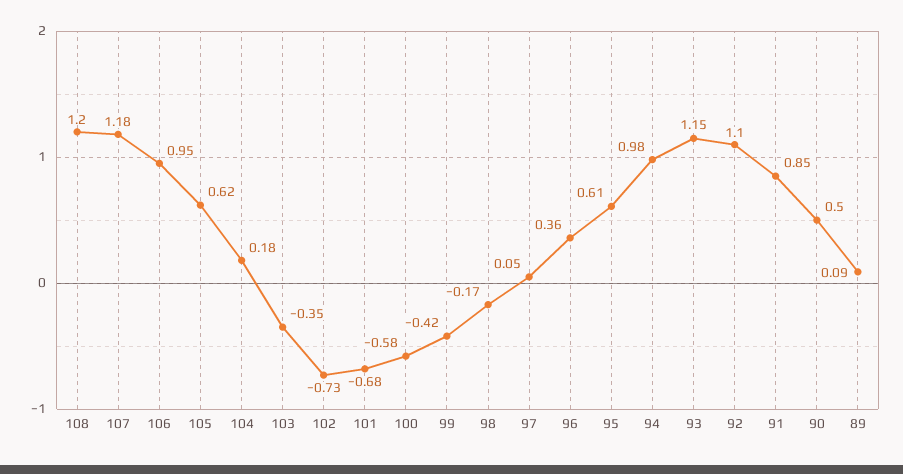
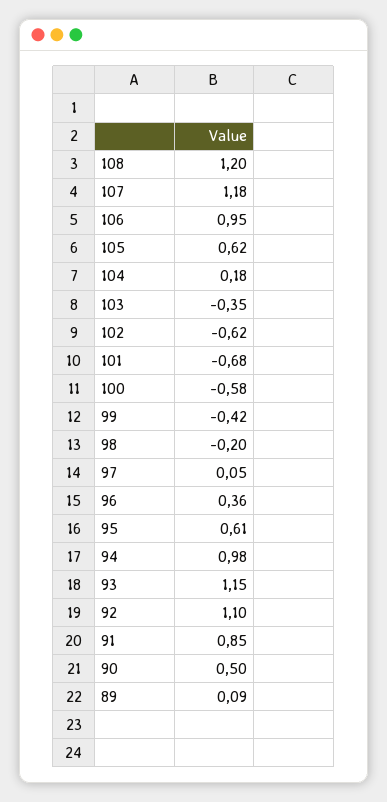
  {
    "108": 1.2,
    "107": 1.18,
    "106": 0.95,
    "105": 0.62,
    "104": 0.18,
    "103": -0.35,
-   "102": -0.73,
+   "102": -0.62,
    "101": -0.68,
    "100": -0.58,
    "99": -0.42,
-   "98": -0.17,
+   "98": -0.2,
    "97": 0.05,
    "96": 0.36,
    "95": 0.61,
    "94": 0.98,
    "93": 1.15,
    "92": 1.1,
    "91": 0.85,
    "90": 0.5,
    "89": 0.09
  }

